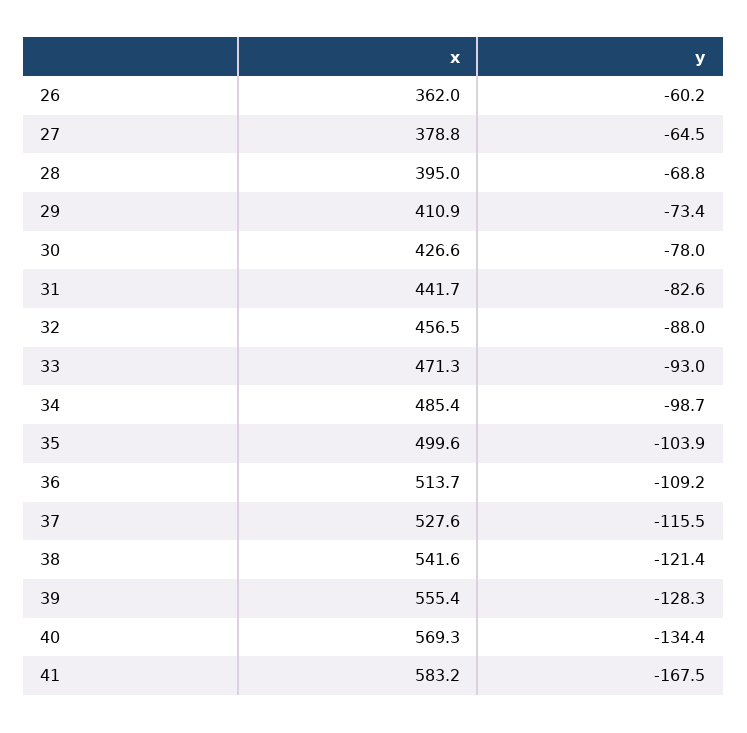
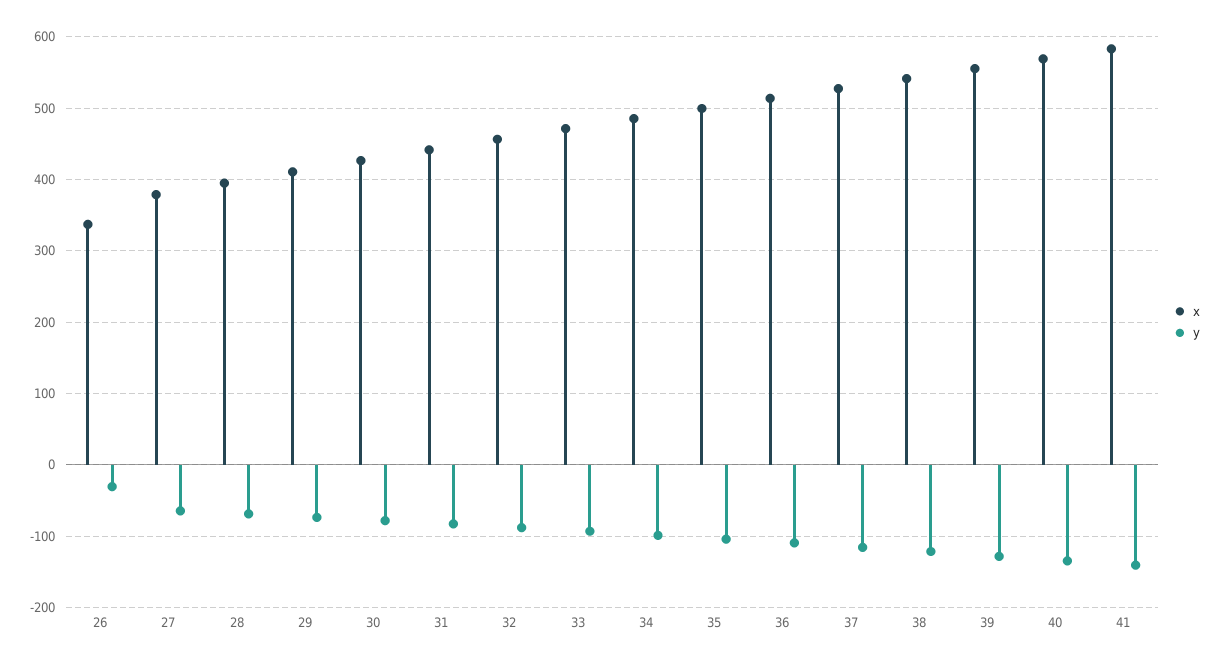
  {
    "x": {
-     "26": 362,
+     "26": 340,
      "27": 378.8,
      "28": 395,
      "29": 410.9,
      "30": 426.6,
      "31": 441.7,
      "32": 456.5,
      "33": 471.3,
      "34": 485.4,
      "35": 499.6,
      "36": 513.7,
      "37": 527.6,
      "38": 541.6,
      "39": 555.4,
      "40": 569.3,
      "41": 583.2
    },
    "y": {
-     "26": -60.2,
+     "26": -30,
      "27": -64.5,
      "28": -68.8,
      "29": -73.4,
      "30": -78,
      "31": -82.6,
      "32": -88,
      "33": -93,
      "34": -98.7,
      "35": -103.9,
      "36": -109.2,
      "37": -115.5,
      "38": -121.4,
      "39": -128.3,
      "40": -134.4,
-     "41": -167.5
+     "41": -140
    }
  }

